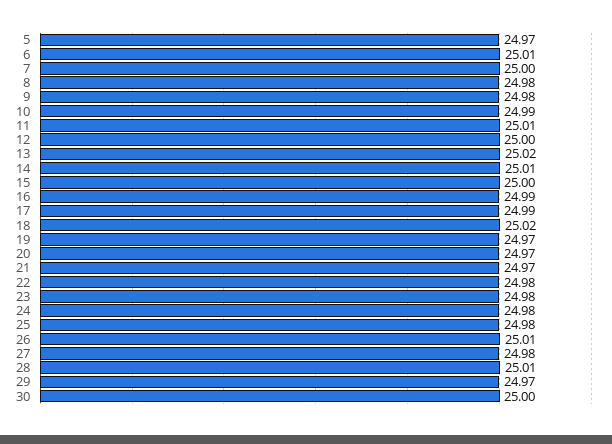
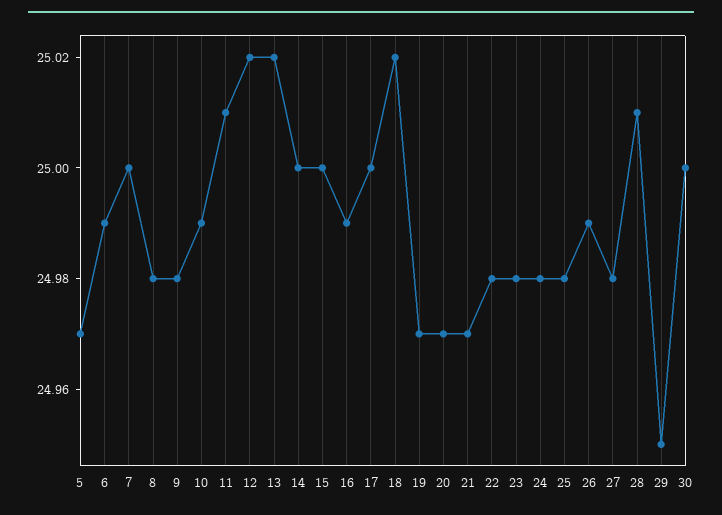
  {
    "5": 24.97,
-   "6": 25.01,
+   "6": 24.99,
    "7": 25,
    "8": 24.98,
    "9": 24.98,
    "10": 24.99,
    "11": 25.01,
-   "12": 25,
+   "12": 25.02,
    "13": 25.02,
-   "14": 25.01,
+   "14": 25,
    "15": 25,
    "16": 24.99,
-   "17": 24.99,
+   "17": 25,
    "18": 25.02,
    "19": 24.97,
    "20": 24.97,
    "21": 24.97,
    "22": 24.98,
    "23": 24.98,
    "24": 24.98,
    "25": 24.98,
-   "26": 25.01,
+   "26": 24.99,
    "27": 24.98,
    "28": 25.01,
-   "29": 24.97,
+   "29": 24.95,
    "30": 25
  }

